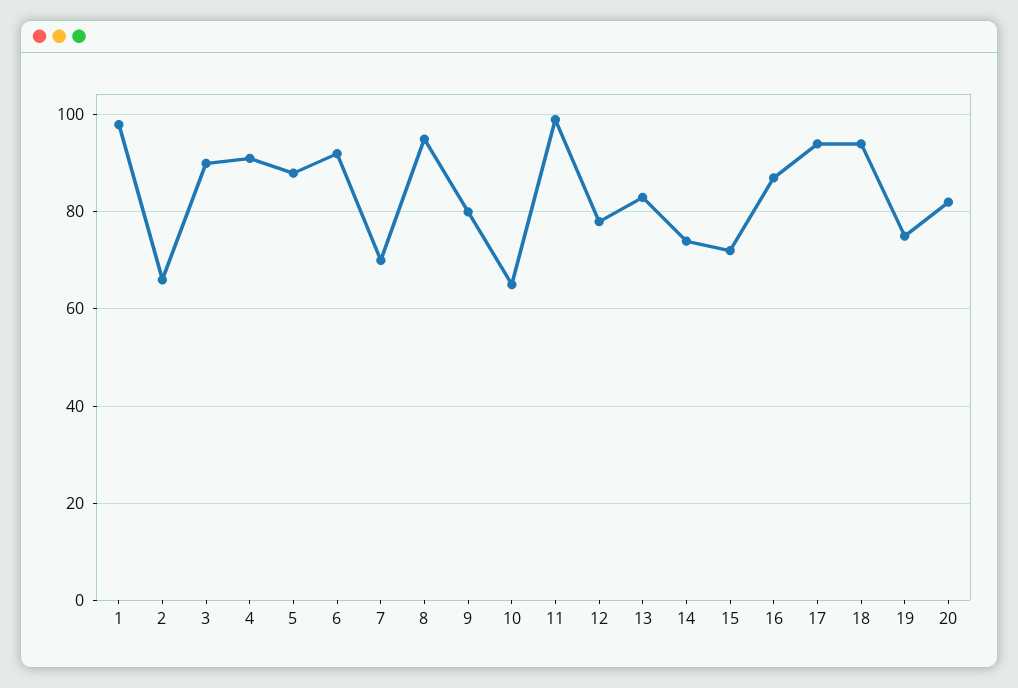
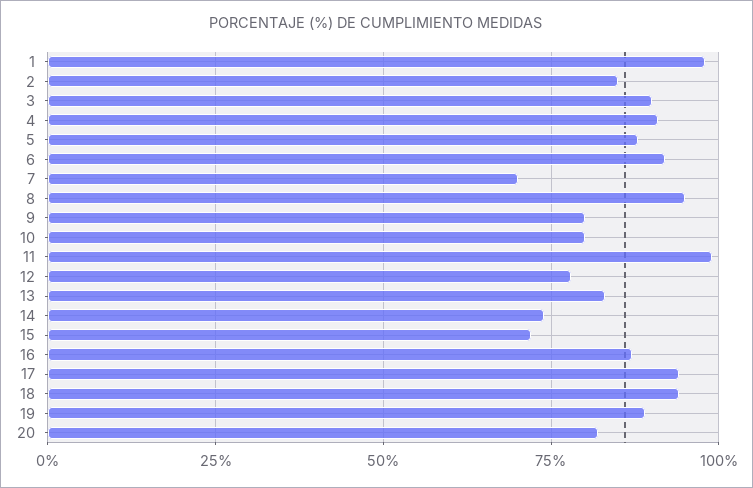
  {
    "1": 100,
-   "2": 65,
+   "2": 85,
    "3": 90,
    "4": 90,
    "5": 90,
    "6": 90,
    "7": 70,
    "8": 95,
    "9": 80,
-   "10": 65,
+   "10": 80,
    "11": 100,
    "12": 80,
    "13": 85,
    "14": 75,
    "15": 70,
    "16": 85,
    "17": 95,
    "18": 95,
-   "19": 75,
+   "19": 90,
    "20": 80
  }

